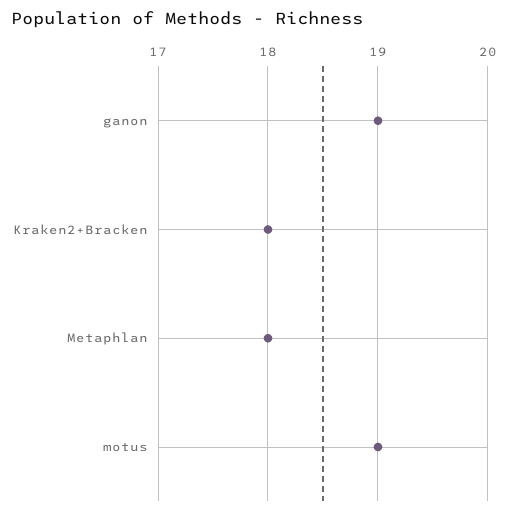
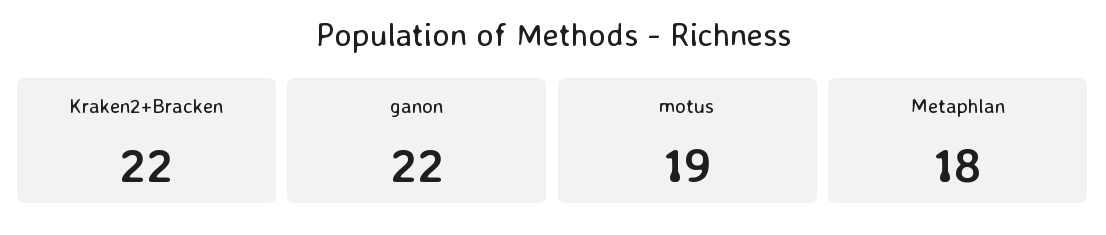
  {
-   "ganon": 19,
+   "ganon": 22,
-   "Kraken2+Bracken": 18,
+   "Kraken2+Bracken": 22,
    "Metaphlan": 18,
    "motus": 19
  }

